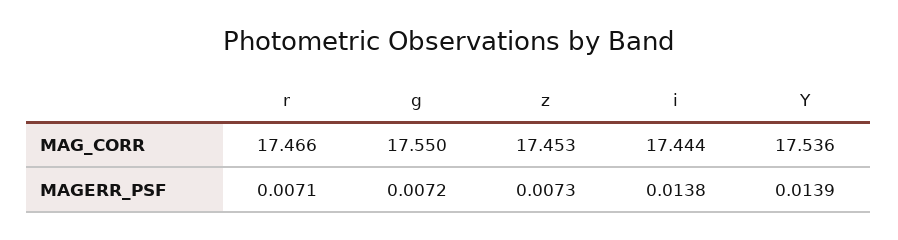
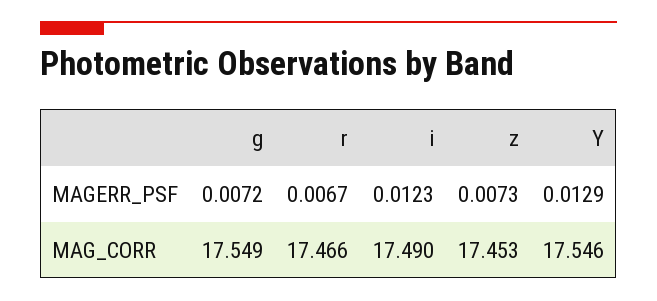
  {
    "r": {
      "MAG_CORR": 17.466,
-     "MAGERR_PSF": 0.0071
+     "MAGERR_PSF": 0.0067
    },
    "g": {
-     "MAG_CORR": 17.55,
+     "MAG_CORR": 17.549,
      "MAGERR_PSF": 0.0072
    },
    "z": {
      "MAG_CORR": 17.453,
      "MAGERR_PSF": 0.0073
    },
    "i": {
-     "MAG_CORR": 17.444,
+     "MAG_CORR": 17.49,
-     "MAGERR_PSF": 0.0138
+     "MAGERR_PSF": 0.0123
    },
    "Y": {
-     "MAG_CORR": 17.536,
+     "MAG_CORR": 17.546,
-     "MAGERR_PSF": 0.0139
+     "MAGERR_PSF": 0.0129
    }
  }

